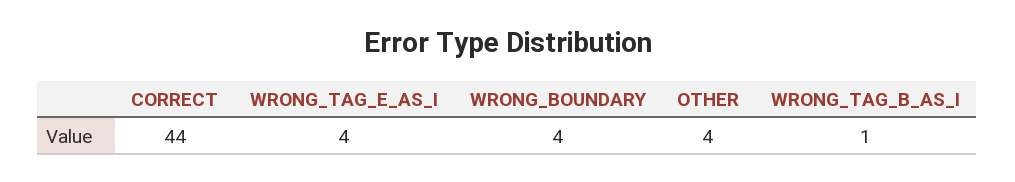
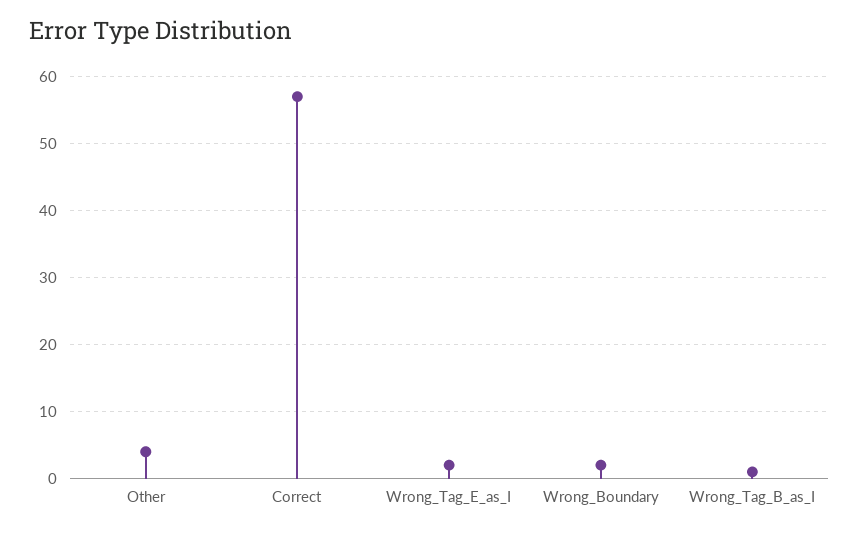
  {
-   "CORRECT": 44,
+   "CORRECT": 57,
-   "WRONG_TAG_E_AS_I": 4,
+   "WRONG_TAG_E_AS_I": 2,
-   "WRONG_BOUNDARY": 4,
+   "WRONG_BOUNDARY": 2,
    "OTHER": 4,
    "WRONG_TAG_B_AS_I": 1
  }

